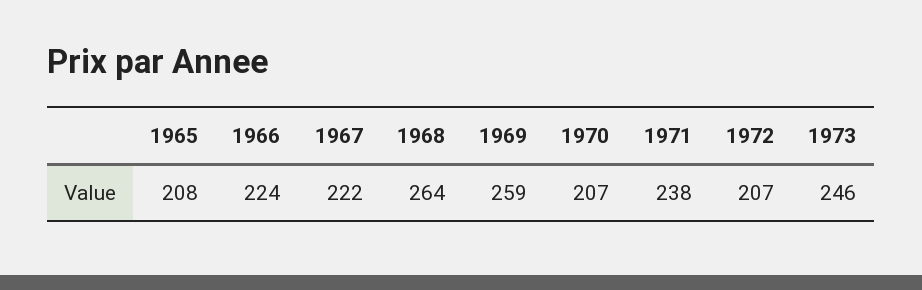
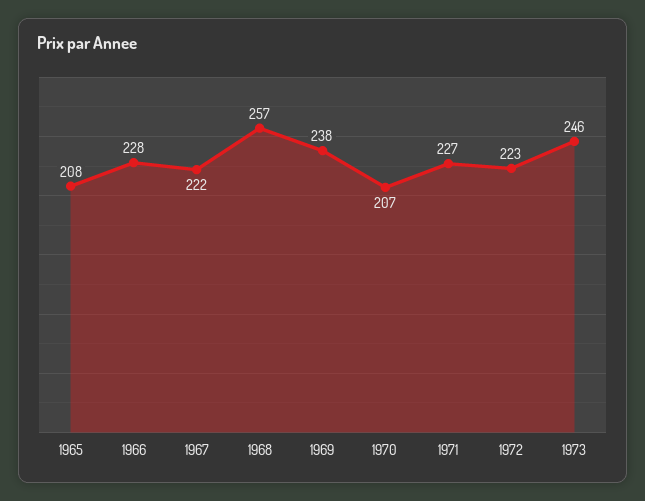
  {
    "1965": 208,
-   "1966": 224,
+   "1966": 228,
    "1967": 222,
-   "1968": 264,
+   "1968": 257,
-   "1969": 259,
+   "1969": 238,
    "1970": 207,
-   "1971": 238,
+   "1971": 227,
-   "1972": 207,
+   "1972": 223,
    "1973": 246
  }

